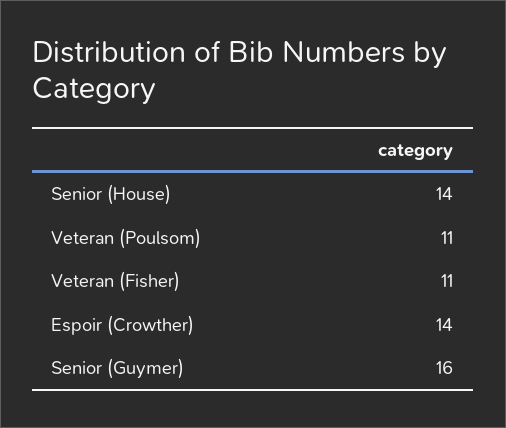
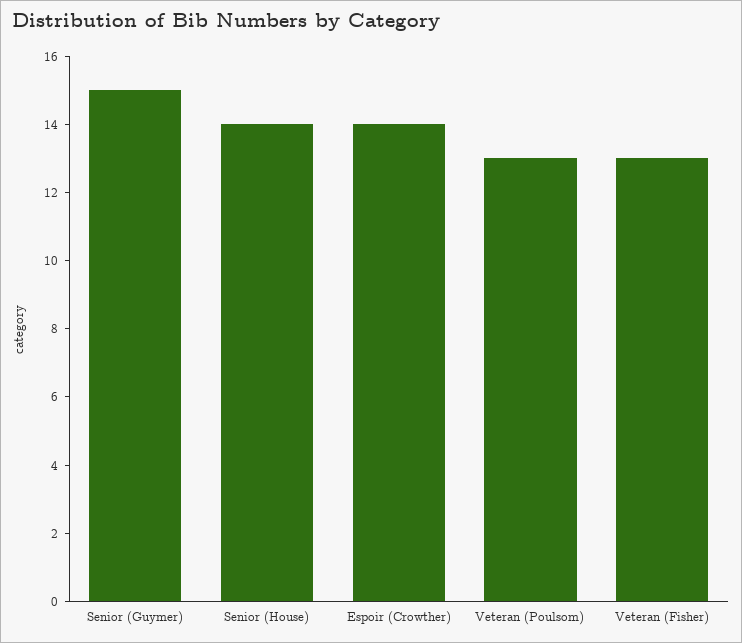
  {
    "Senior (House)": 14,
-   "Veteran (Poulsom)": 11,
+   "Veteran (Poulsom)": 13,
-   "Veteran (Fisher)": 11,
+   "Veteran (Fisher)": 13,
    "Espoir (Crowther)": 14,
-   "Senior (Guymer)": 16
+   "Senior (Guymer)": 15
  }

